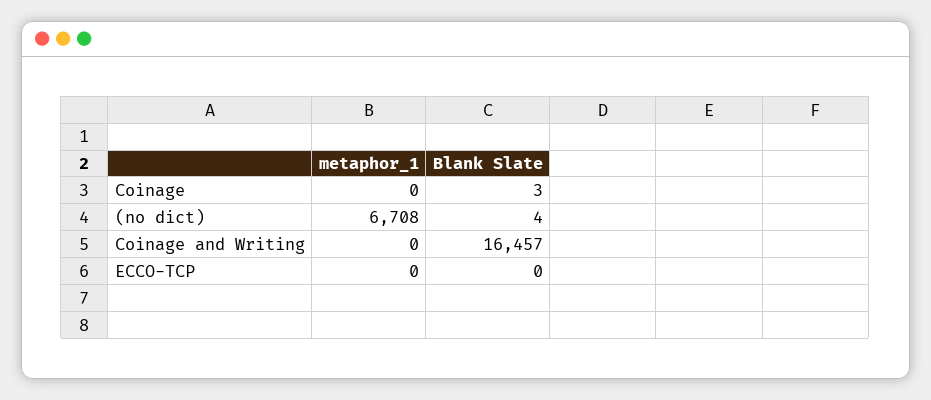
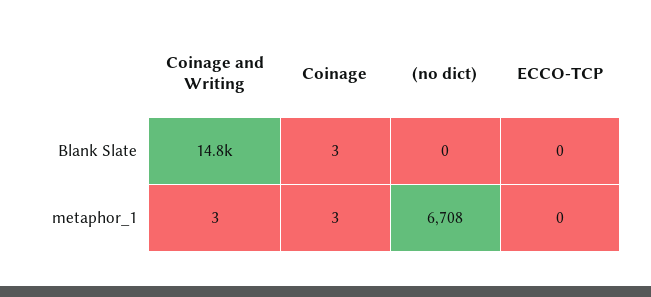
  {
    "metaphor_1": {
-     "Coinage": 0,
+     "Coinage": 3,
      "(no dict)": 6708,
-     "Coinage and Writing": 0,
+     "Coinage and Writing": 3,
      "ECCO-TCP": 0
    },
    "Blank Slate": {
      "Coinage": 3,
-     "(no dict)": 4,
+     "(no dict)": 0,
-     "Coinage and Writing": 16457,
+     "Coinage and Writing": 14800,
      "ECCO-TCP": 0
    }
  }

